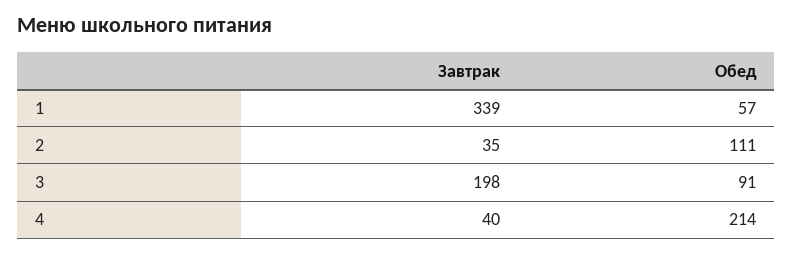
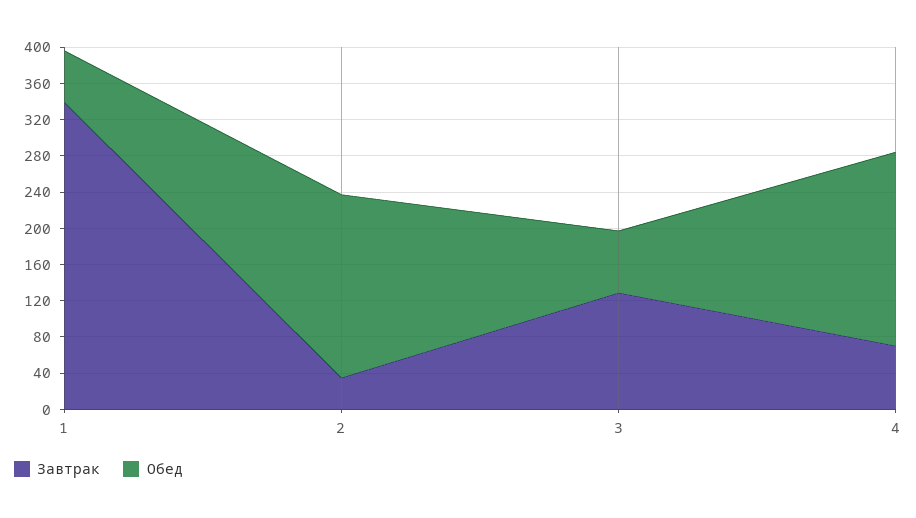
  {
    "Завтрак": {
      "1": 339,
      "2": 35,
-     "3": 198,
+     "3": 130,
-     "4": 40
+     "4": 70
    },
    "Обед": {
      "1": 57,
-     "2": 111,
+     "2": 200,
-     "3": 91,
+     "3": 70,
      "4": 214
    }
  }

